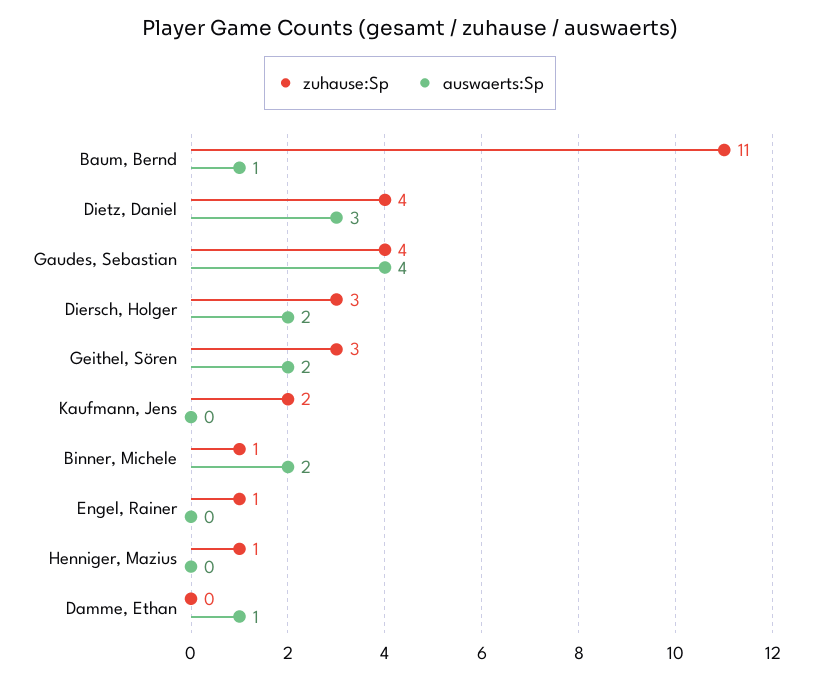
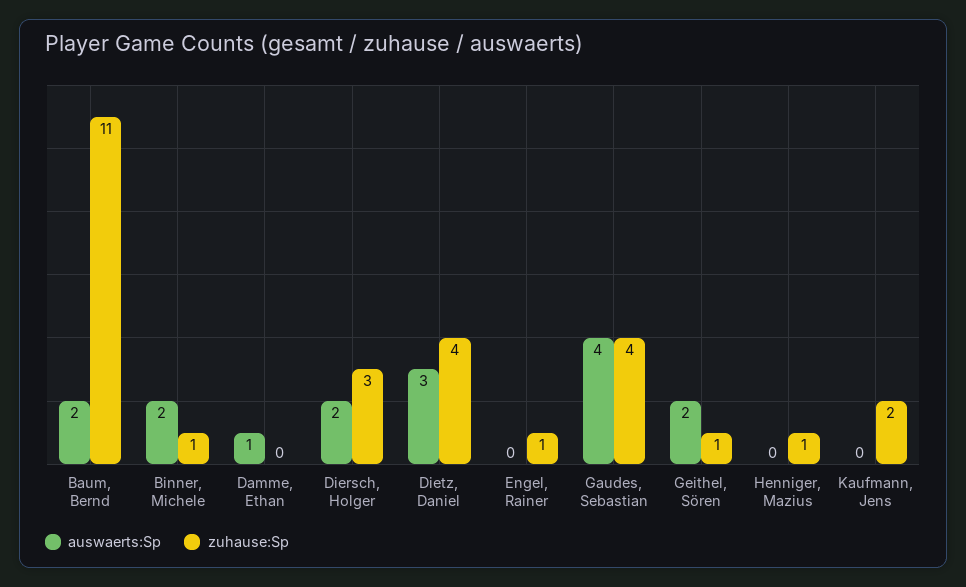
  {
    "zuhause:Sp": {
      "Baum, Bernd": 11,
      "Dietz, Daniel": 4,
      "Gaudes, Sebastian": 4,
      "Diersch, Holger": 3,
-     "Geithel, Sören": 3,
+     "Geithel, Sören": 1,
      "Kaufmann, Jens": 2,
      "Binner, Michele": 1,
      "Engel, Rainer": 1,
      "Henniger, Mazius": 1,
      "Damme, Ethan": 0
    },
    "auswaerts:Sp": {
-     "Baum, Bernd": 1,
+     "Baum, Bernd": 2,
      "Dietz, Daniel": 3,
      "Gaudes, Sebastian": 4,
      "Diersch, Holger": 2,
      "Geithel, Sören": 2,
      "Kaufmann, Jens": 0,
      "Binner, Michele": 2,
      "Engel, Rainer": 0,
      "Henniger, Mazius": 0,
      "Damme, Ethan": 1
    }
  }

